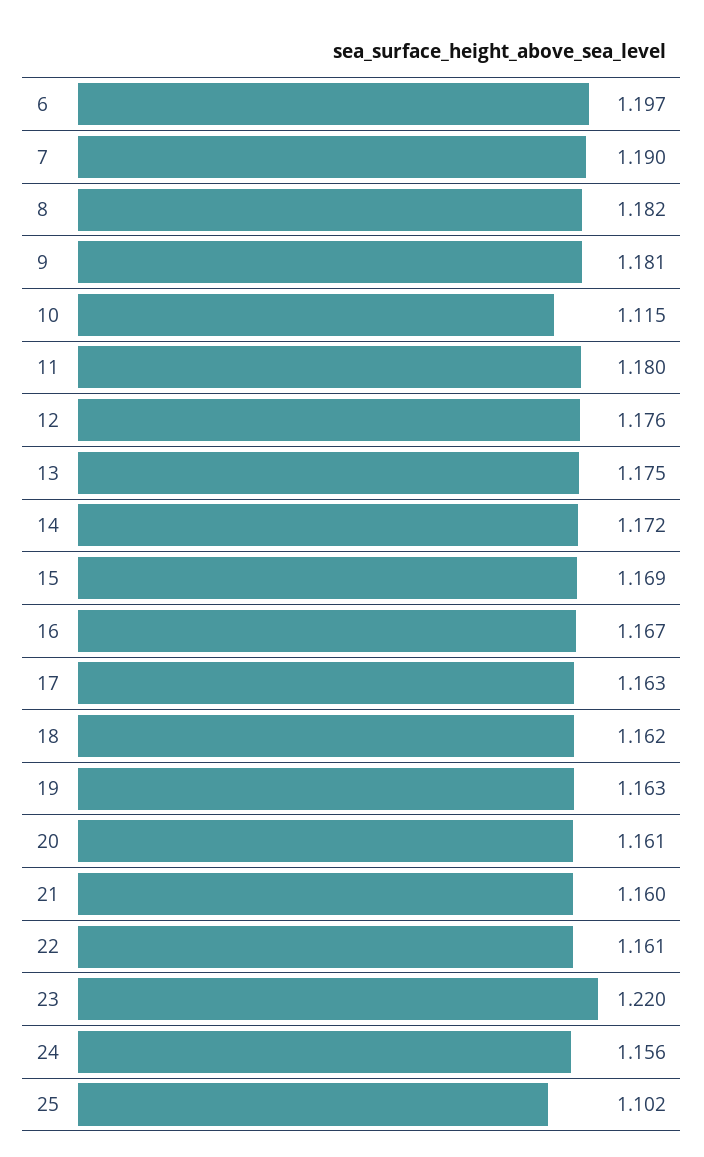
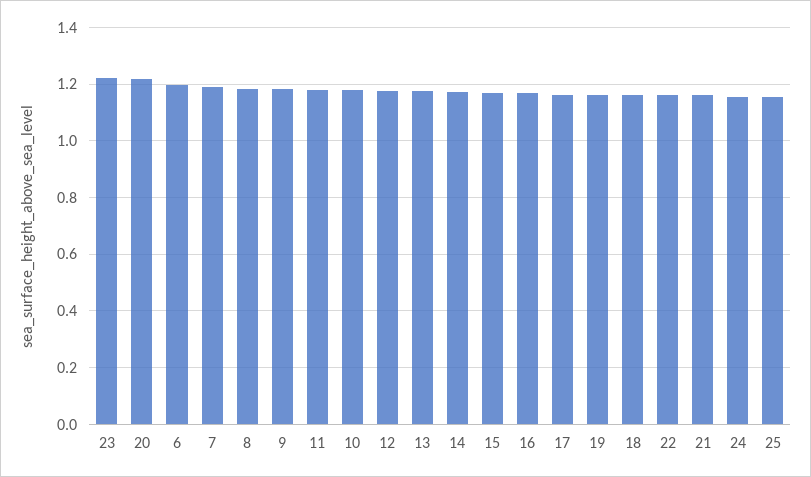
  {
    "6": 1.197,
    "7": 1.19,
    "8": 1.182,
    "9": 1.181,
-   "10": 1.115,
+   "10": 1.175,
    "11": 1.18,
    "12": 1.176,
    "13": 1.175,
    "14": 1.172,
    "15": 1.169,
    "16": 1.167,
    "17": 1.163,
    "18": 1.162,
    "19": 1.163,
-   "20": 1.161,
+   "20": 1.225,
    "21": 1.16,
    "22": 1.161,
    "23": 1.22,
    "24": 1.156,
-   "25": 1.102
+   "25": 1.15
  }

